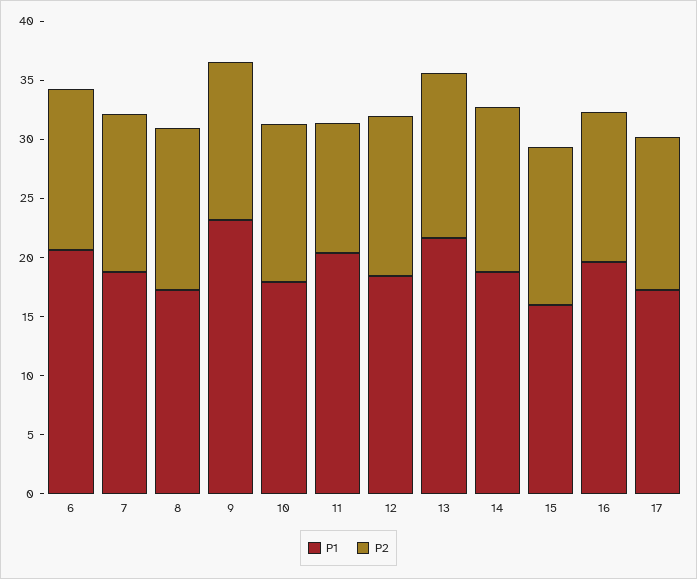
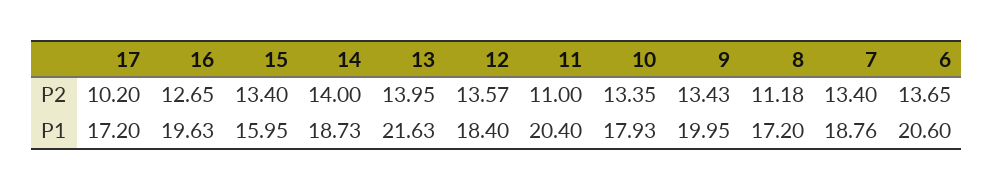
  {
    "P1": {
      "6": 20.6,
      "7": 18.76,
      "8": 17.2,
-     "9": 23,
+     "9": 19.95,
      "10": 17.93,
      "11": 20.4,
      "12": 18.4,
      "13": 21.63,
      "14": 18.73,
      "15": 15.95,
      "16": 19.63,
      "17": 17.2
    },
    "P2": {
      "6": 13.65,
      "7": 13.4,
-     "8": 14,
+     "8": 11.18,
      "9": 13.43,
      "10": 13.35,
      "11": 11,
      "12": 13.57,
      "13": 13.95,
      "14": 14,
      "15": 13.4,
      "16": 12.65,
-     "17": 13
+     "17": 10.2
    }
  }

